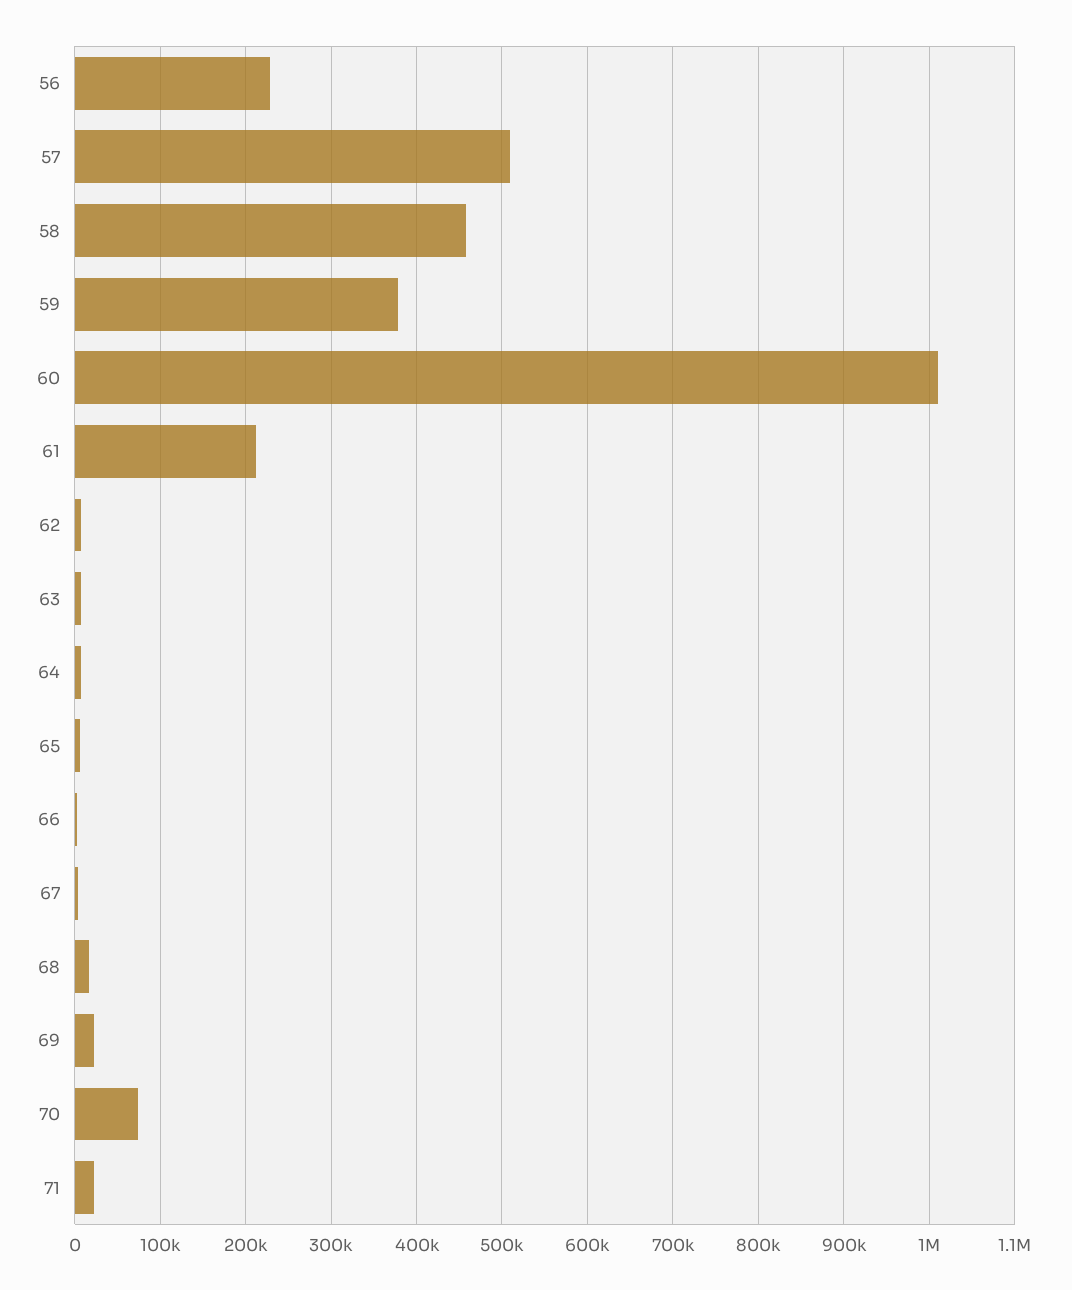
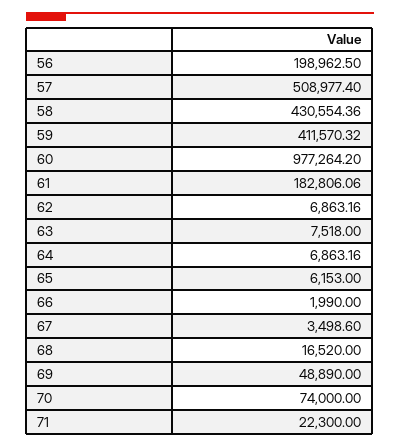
  {
-   "56": 230000,
+   "56": 198962.5,
    "57": 508977.4,
-   "58": 460000,
+   "58": 430554.36,
-   "59": 380000,
+   "59": 411570.32,
-   "60": 1010000,
+   "60": 977264.2,
-   "61": 210000,
+   "61": 182806.06,
    "62": 6863.16,
    "63": 7518,
    "64": 6863.16,
    "65": 6153,
    "66": 1990,
    "67": 3498.6,
    "68": 16520,
-   "69": 20000,
+   "69": 48890,
    "70": 74000,
    "71": 22300
  }

